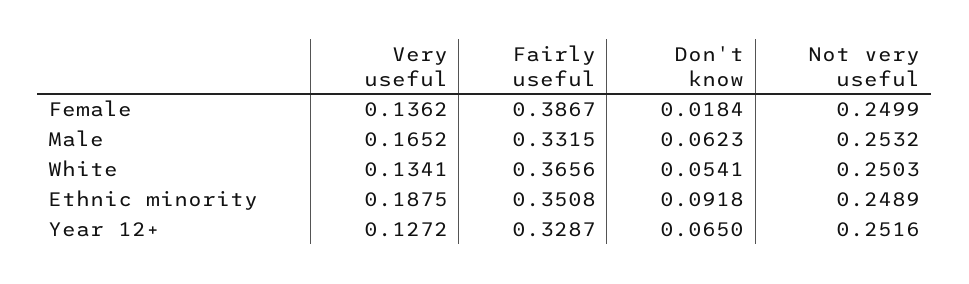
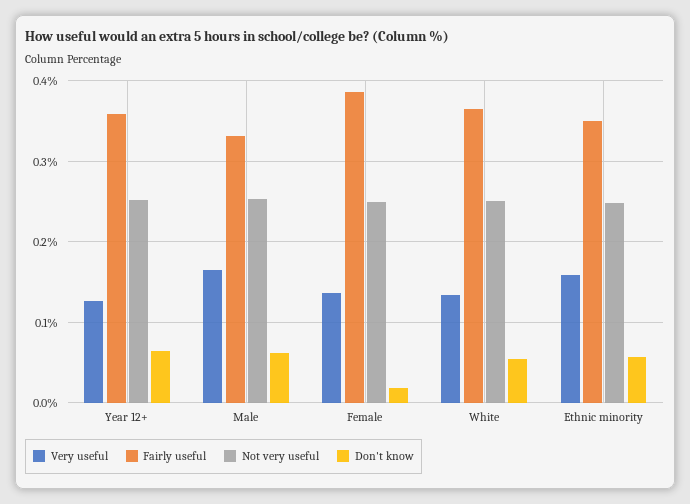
  {
    "Very useful": {
      "Female": 0.1362,
      "Male": 0.1652,
      "White": 0.1341,
-     "Ethnic minority": 0.1875,
+     "Ethnic minority": 0.16,
      "Year 12+": 0.1272
    },
    "Fairly useful": {
      "Female": 0.3867,
      "Male": 0.3315,
      "White": 0.3656,
      "Ethnic minority": 0.3508,
-     "Year 12+": 0.3287
+     "Year 12+": 0.36
    },
    "Don't know": {
      "Female": 0.0184,
      "Male": 0.0623,
      "White": 0.0541,
-     "Ethnic minority": 0.0918,
+     "Ethnic minority": 0.06,
      "Year 12+": 0.065
    },
    "Not very useful": {
      "Female": 0.2499,
      "Male": 0.2532,
      "White": 0.2503,
      "Ethnic minority": 0.2489,
      "Year 12+": 0.2516
    }
  }

